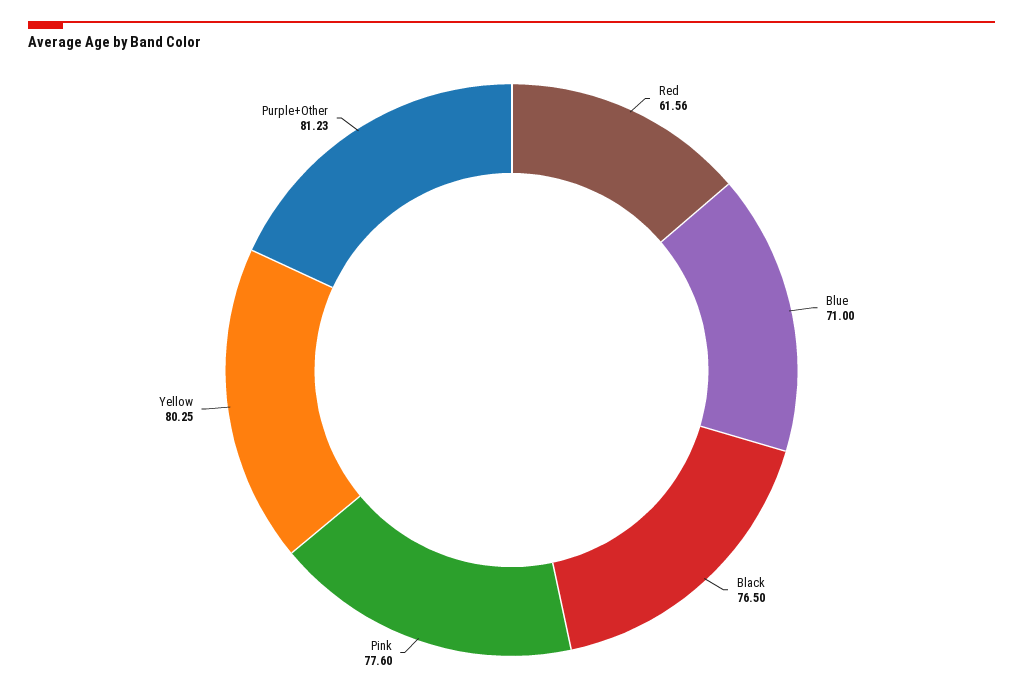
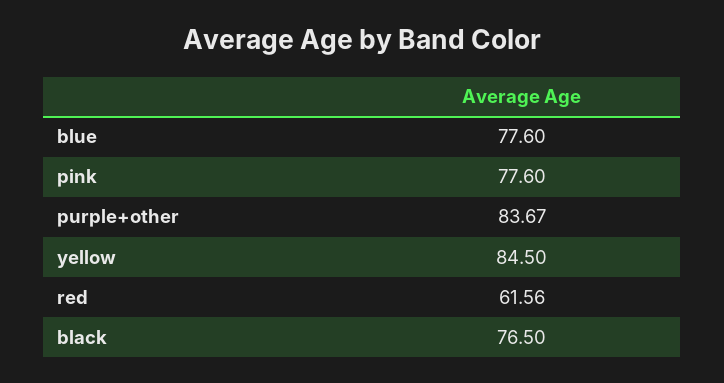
  {
    "Red": 61.56,
-   "Blue": 71,
+   "Blue": 77.6,
    "Black": 76.5,
    "Pink": 77.6,
-   "Yellow": 80.25,
+   "Yellow": 84.5,
-   "Purple+Other": 81.23
+   "Purple+Other": 83.67
  }

